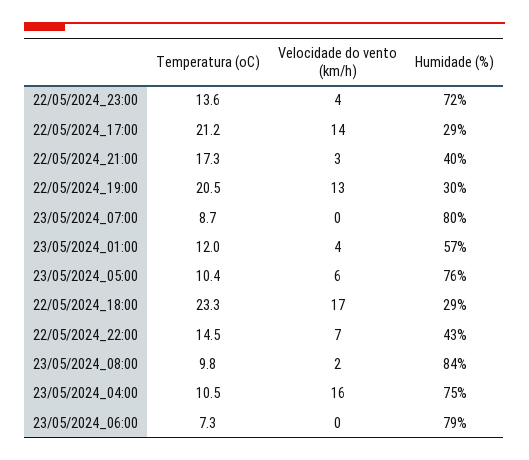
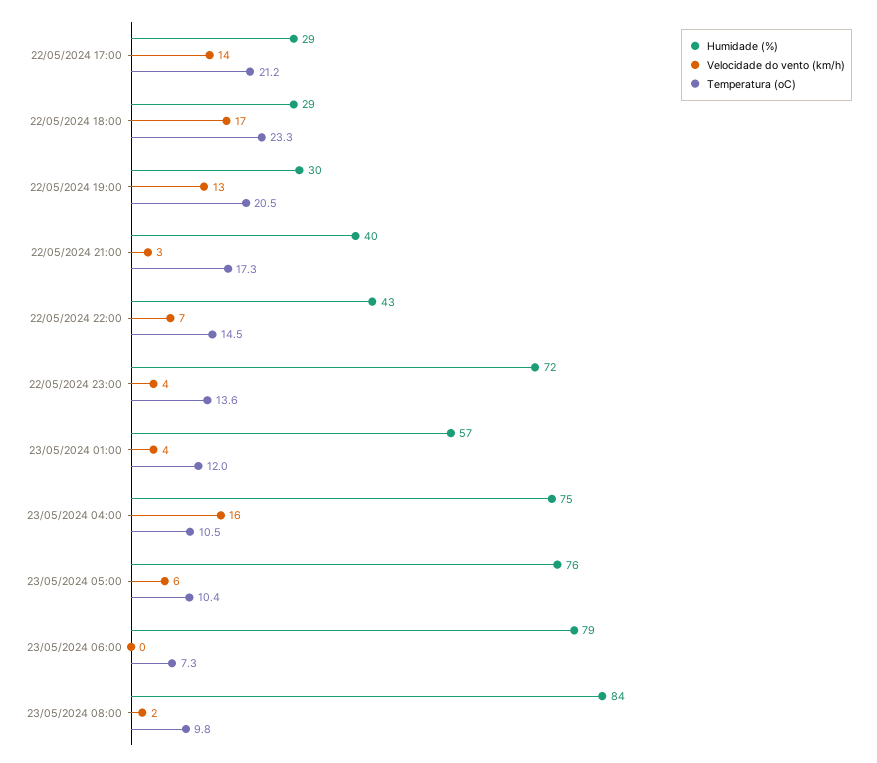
  {
    "Temperatura (oC)": {
      "22/05/2024_23:00": 13.6,
      "22/05/2024_17:00": 21.2,
      "22/05/2024_21:00": 17.3,
      "22/05/2024_19:00": 20.5,
-     "23/05/2024_07:00": 8.7,
      "23/05/2024_01:00": 12,
      "23/05/2024_05:00": 10.4,
      "22/05/2024_18:00": 23.3,
      "22/05/2024_22:00": 14.5,
      "23/05/2024_08:00": 9.8,
      "23/05/2024_04:00": 10.5,
      "23/05/2024_06:00": 7.3
    },
    "Velocidade do vento (km/h)": {
      "22/05/2024_23:00": 4,
      "22/05/2024_17:00": 14,
      "22/05/2024_21:00": 3,
      "22/05/2024_19:00": 13,
-     "23/05/2024_07:00": 0,
      "23/05/2024_01:00": 4,
      "23/05/2024_05:00": 6,
      "22/05/2024_18:00": 17,
      "22/05/2024_22:00": 7,
      "23/05/2024_08:00": 2,
      "23/05/2024_04:00": 16,
      "23/05/2024_06:00": 0
    },
    "Humidade (%)": {
      "22/05/2024_23:00": 72,
      "22/05/2024_17:00": 29,
      "22/05/2024_21:00": 40,
      "22/05/2024_19:00": 30,
-     "23/05/2024_07:00": 80,
      "23/05/2024_01:00": 57,
      "23/05/2024_05:00": 76,
      "22/05/2024_18:00": 29,
      "22/05/2024_22:00": 43,
      "23/05/2024_08:00": 84,
      "23/05/2024_04:00": 75,
      "23/05/2024_06:00": 79
    }
  }

